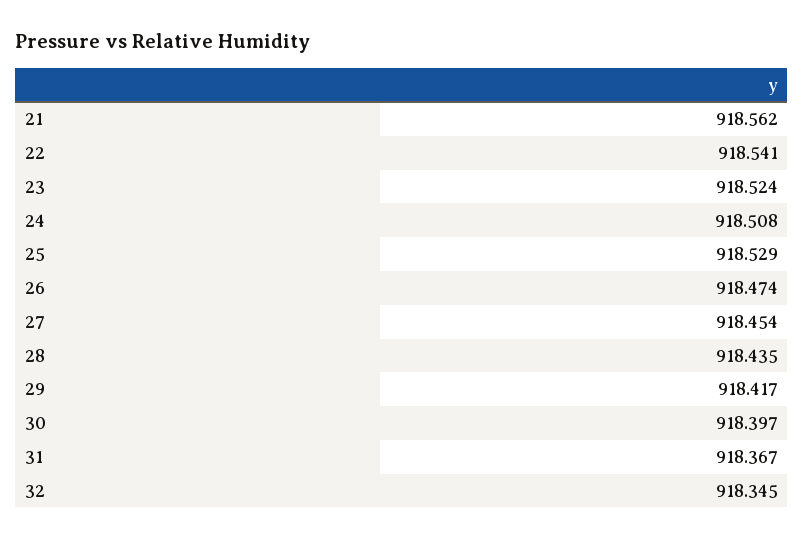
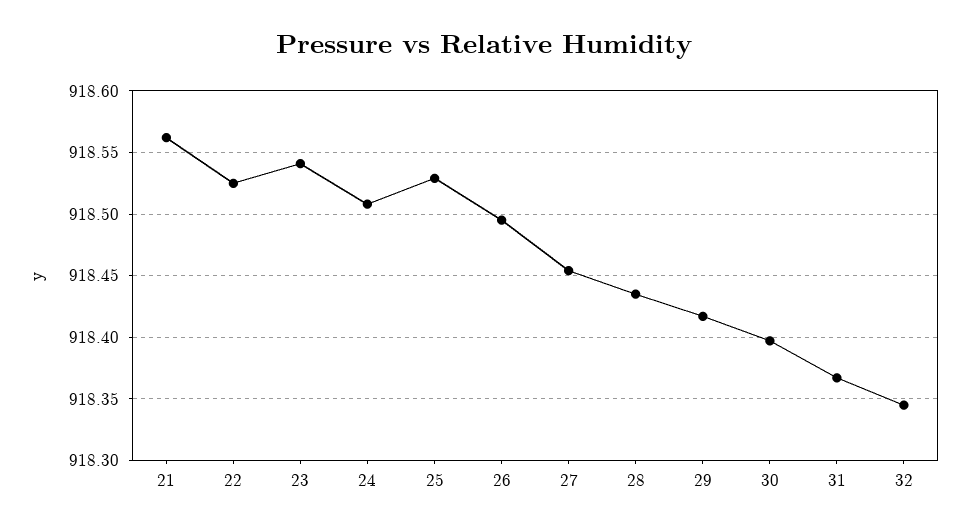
  {
    "21": 918.562,
-   "22": 918.541,
+   "22": 918.525,
-   "23": 918.524,
+   "23": 918.54,
    "24": 918.508,
    "25": 918.529,
-   "26": 918.474,
+   "26": 918.495,
    "27": 918.454,
    "28": 918.435,
    "29": 918.417,
    "30": 918.397,
    "31": 918.367,
    "32": 918.345
  }

